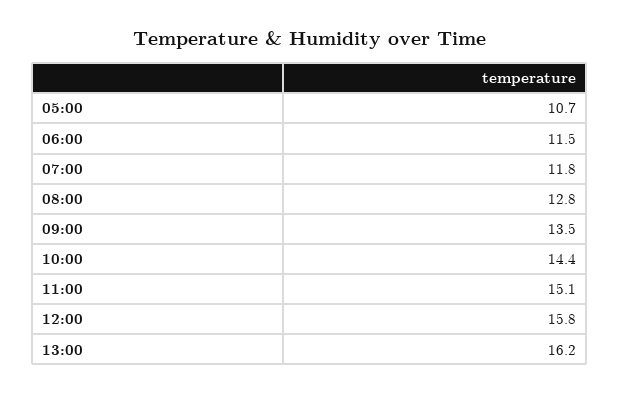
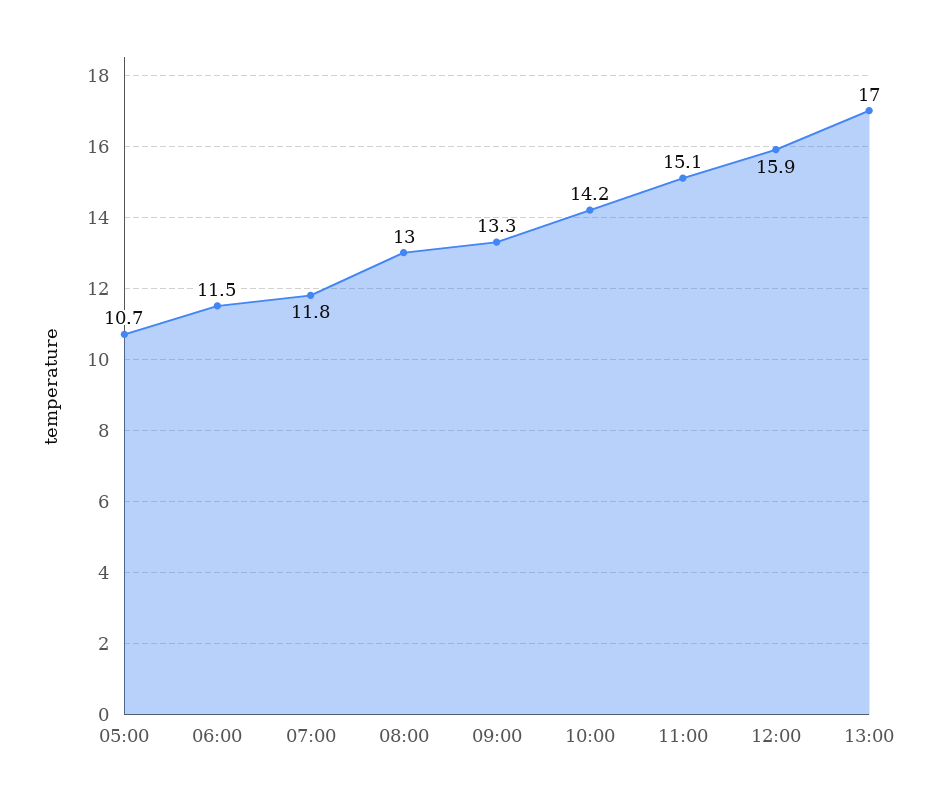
  {
    "05:00": 10.7,
    "06:00": 11.5,
    "07:00": 11.8,
-   "08:00": 12.8,
+   "08:00": 13,
-   "09:00": 13.5,
+   "09:00": 13.3,
-   "10:00": 14.4,
+   "10:00": 14.2,
    "11:00": 15.1,
-   "12:00": 15.8,
+   "12:00": 15.9,
-   "13:00": 16.2
+   "13:00": 17
  }

